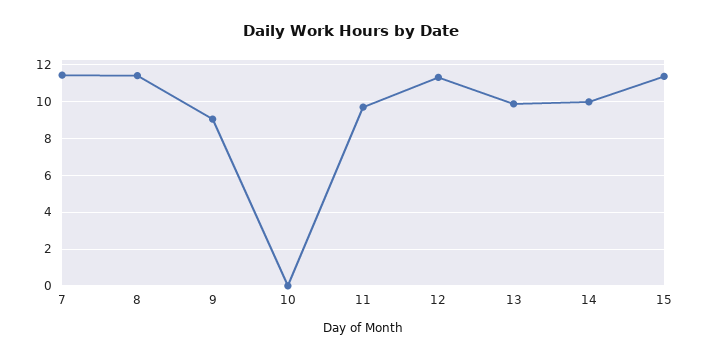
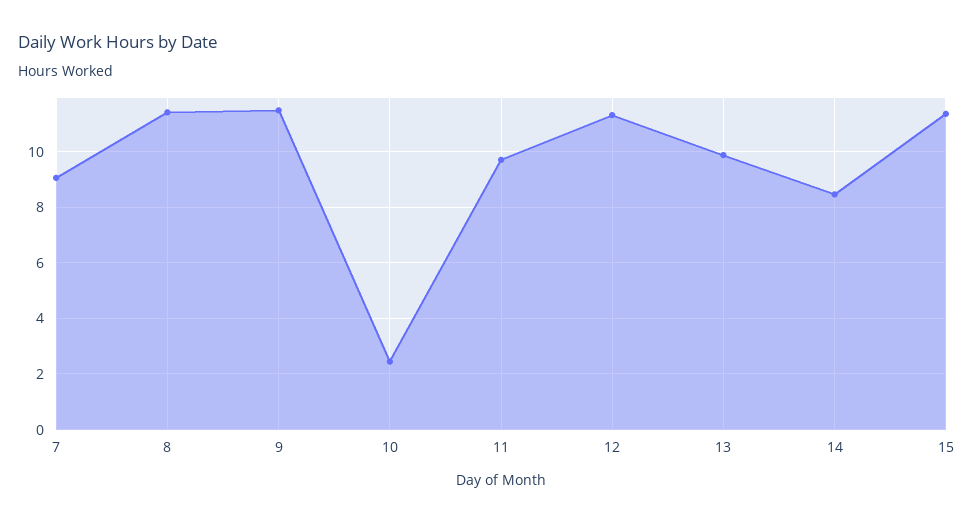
  {
-   "7": 11.5,
+   "7": 9,
    "8": 11.5,
-   "9": 9,
+   "9": 11.5,
-   "10": 0,
+   "10": 2.5,
    "11": 9.75,
    "12": 11.25,
    "13": 10,
-   "14": 10,
+   "14": 8.5,
    "15": 11.25
  }

